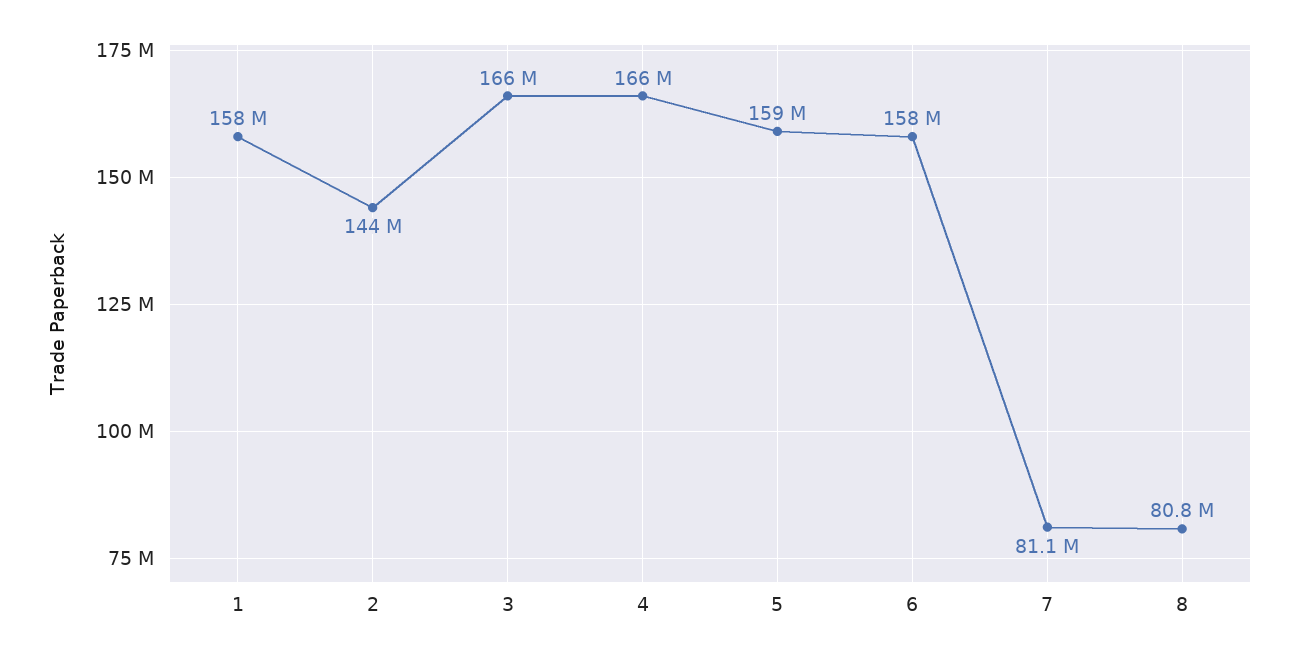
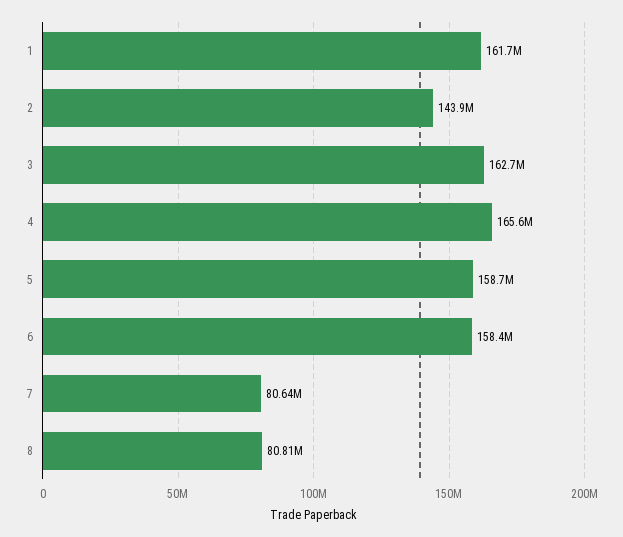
  {
-   "1": 158000000,
+   "1": 161700000,
    "2": 143900000,
-   "3": 166000000,
+   "3": 162700000,
    "4": 165600000,
    "5": 158700000,
    "6": 158400000,
-   "7": 81100000,
+   "7": 80640000,
    "8": 80810000
  }

